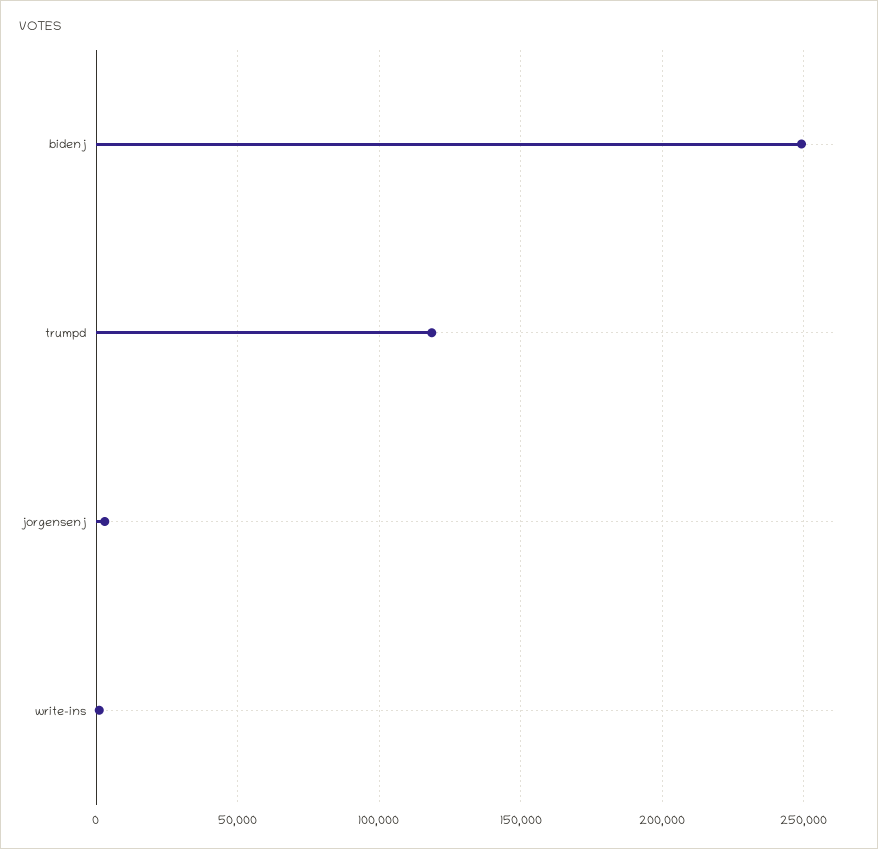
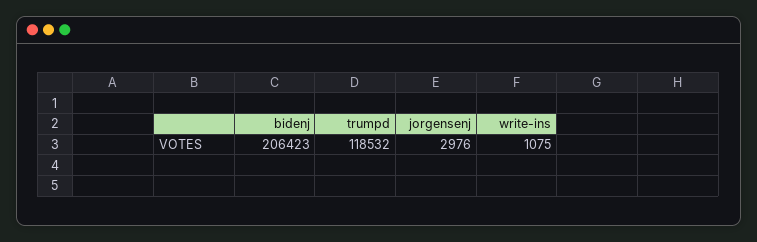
  {
-   "bidenj": 250000,
+   "bidenj": 206423,
    "trumpd": 118532,
    "jorgensenj": 2976,
    "write-ins": 1075
  }

